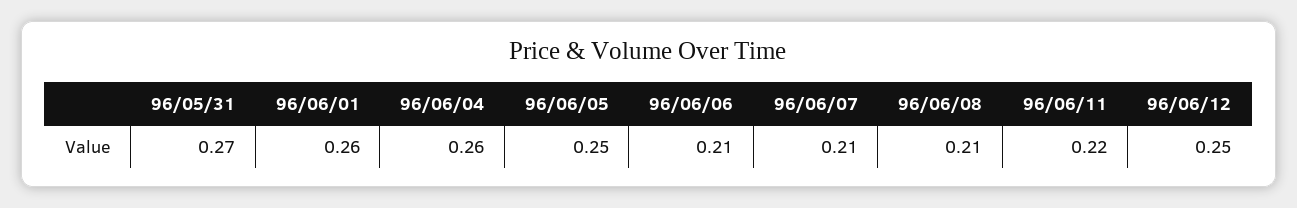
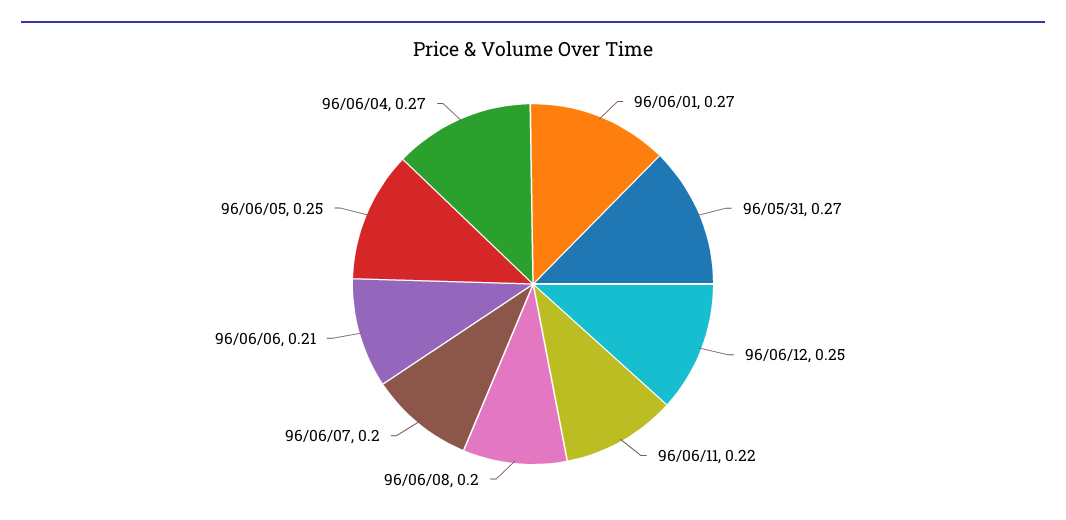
  {
    "96/05/31": 0.27,
-   "96/06/01": 0.26,
+   "96/06/01": 0.27,
-   "96/06/04": 0.26,
+   "96/06/04": 0.27,
    "96/06/05": 0.25,
    "96/06/06": 0.21,
-   "96/06/07": 0.21,
+   "96/06/07": 0.2,
-   "96/06/08": 0.21,
+   "96/06/08": 0.2,
    "96/06/11": 0.22,
    "96/06/12": 0.25
  }

